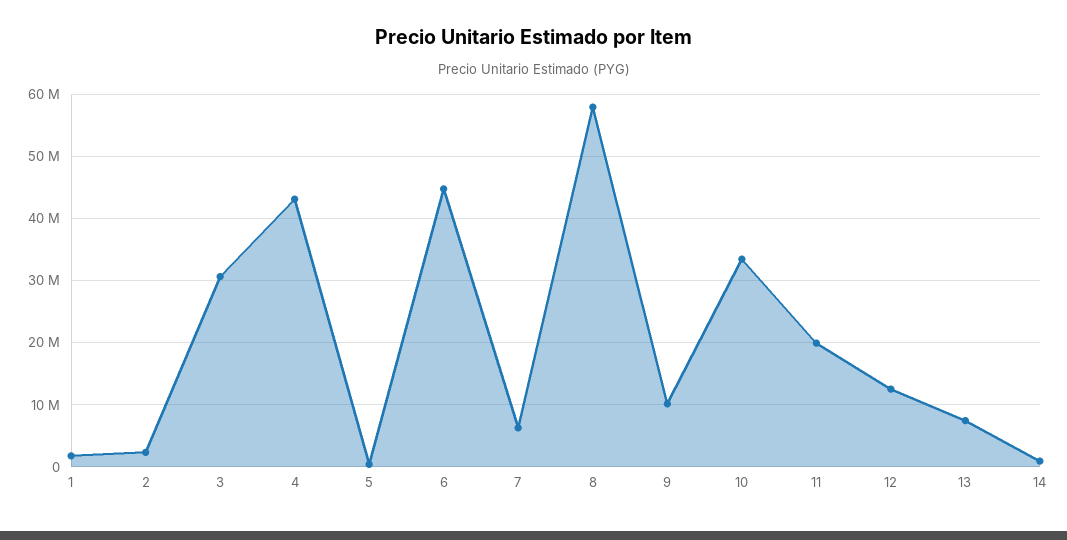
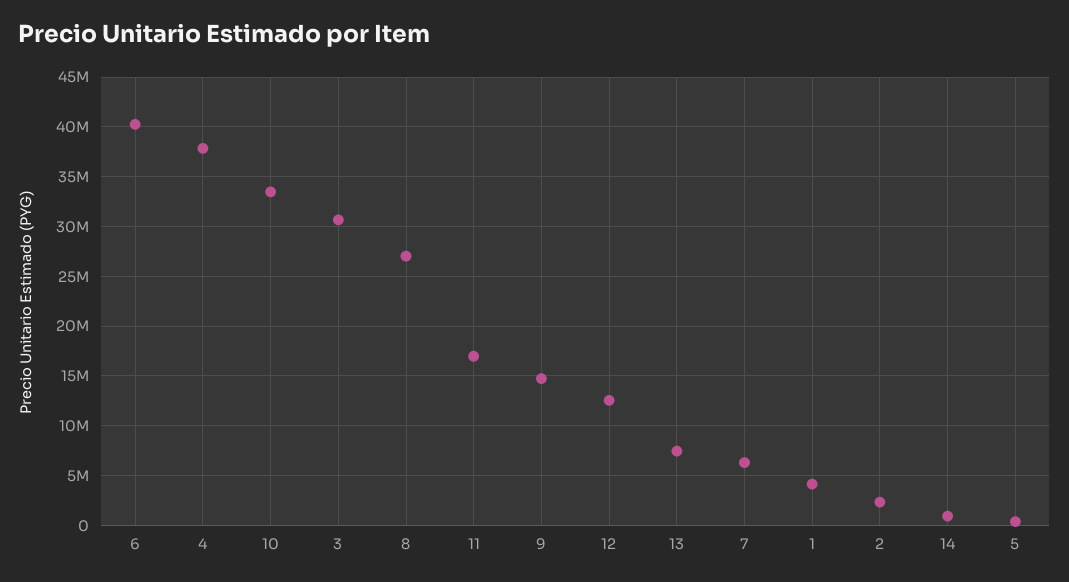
  {
-   "1": 2000000,
+   "1": 4000000,
    "2": 2000000,
    "3": 31000000,
-   "4": 43000000,
+   "4": 38000000,
    "5": 0,
-   "6": 45000000,
+   "6": 40000000,
    "7": 6000000,
-   "8": 58000000,
+   "8": 27000000,
-   "9": 10000000,
+   "9": 15000000,
    "10": 33000000,
-   "11": 20000000,
+   "11": 17000000,
    "12": 13000000,
    "13": 7000000,
    "14": 1000000
  }

